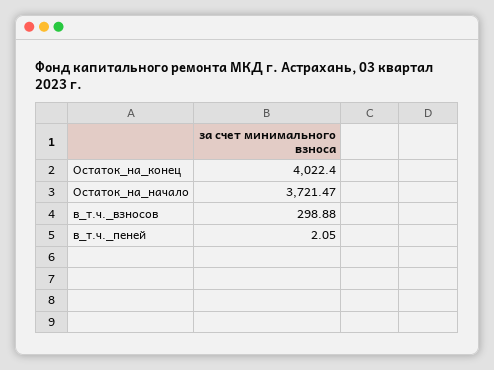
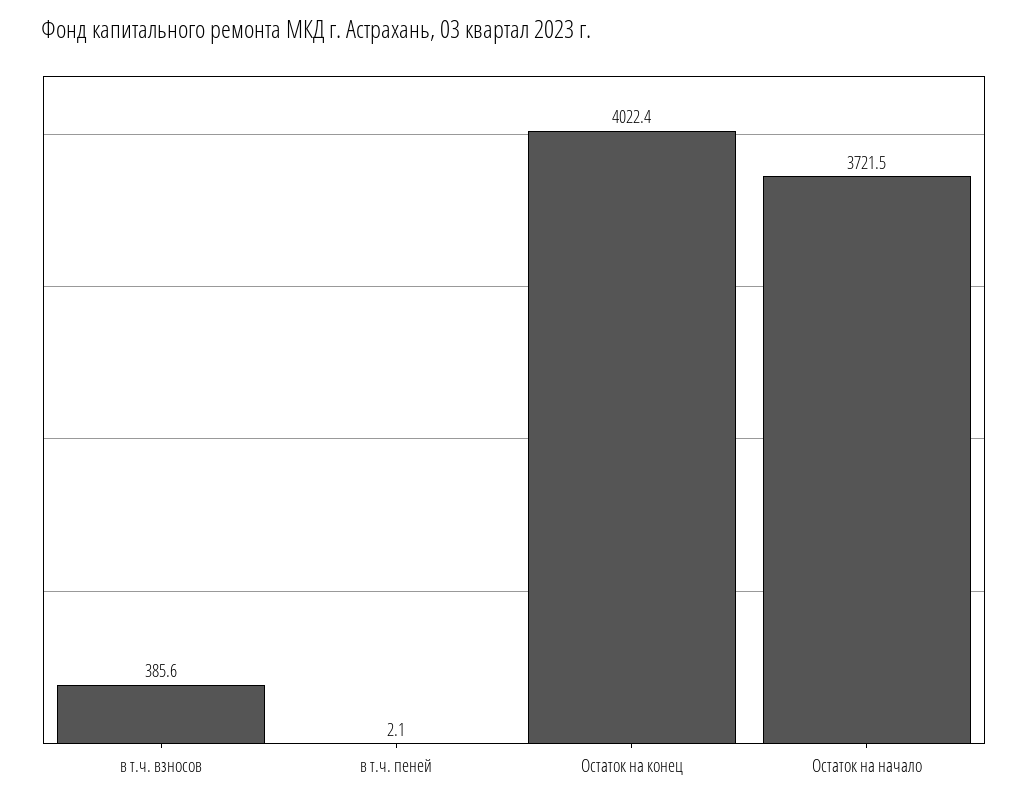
  {
    "Остаток_на_конец": 4022.4,
    "Остаток_на_начало": 3721.47,
-   "в_т.ч._взносов": 298.88,
+   "в_т.ч._взносов": 385.6,
    "в_т.ч._пеней": 2.05
  }

